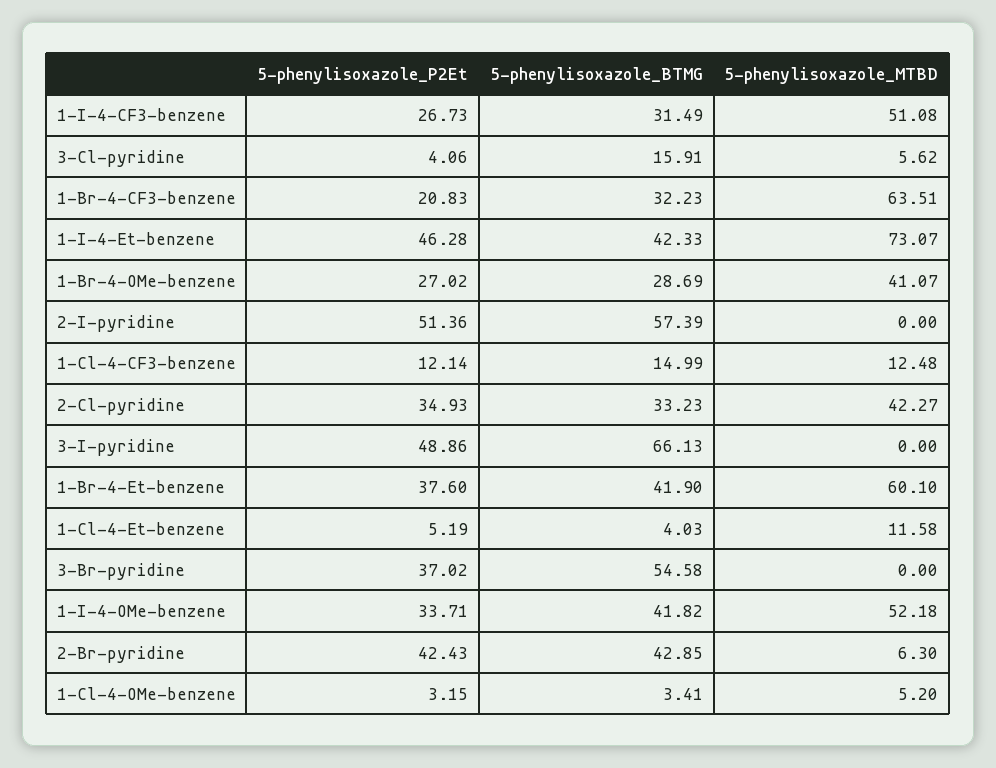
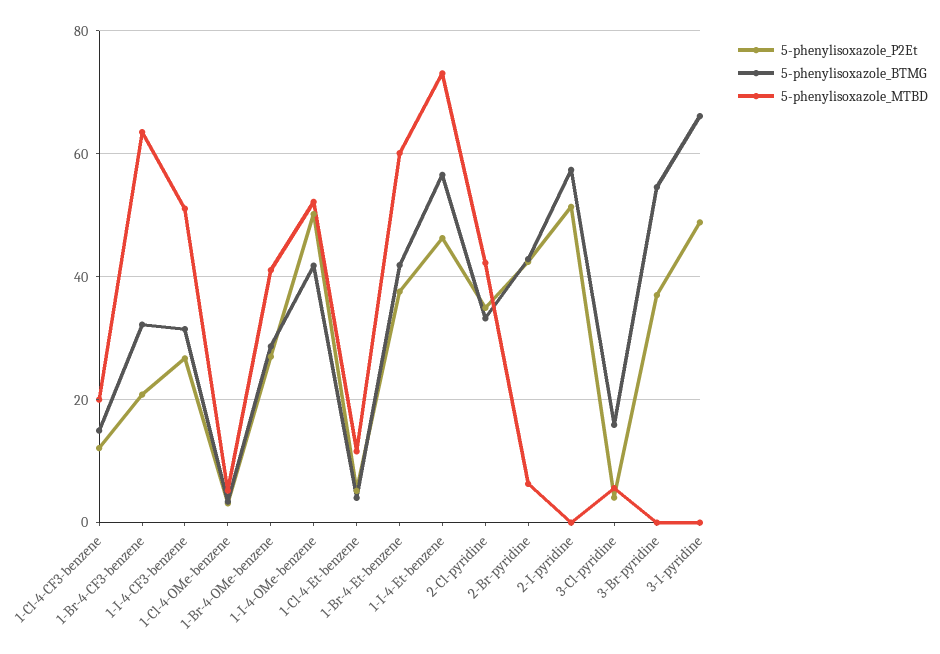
  {
    "5-phenylisoxazole_P2Et": {
      "1-I-4-CF3-benzene": 26.73,
      "3-Cl-pyridine": 4.06,
      "1-Br-4-CF3-benzene": 20.83,
      "1-I-4-Et-benzene": 46.28,
      "1-Br-4-OMe-benzene": 27.02,
      "2-I-pyridine": 51.36,
      "1-Cl-4-CF3-benzene": 12.14,
      "2-Cl-pyridine": 34.93,
      "3-I-pyridine": 48.86,
      "1-Br-4-Et-benzene": 37.6,
      "1-Cl-4-Et-benzene": 5.19,
      "3-Br-pyridine": 37.02,
-     "1-I-4-OMe-benzene": 33.71,
+     "1-I-4-OMe-benzene": 50,
      "2-Br-pyridine": 42.43,
      "1-Cl-4-OMe-benzene": 3.15
    },
    "5-phenylisoxazole_BTMG": {
      "1-I-4-CF3-benzene": 31.49,
      "3-Cl-pyridine": 15.91,
      "1-Br-4-CF3-benzene": 32.23,
-     "1-I-4-Et-benzene": 42.33,
+     "1-I-4-Et-benzene": 56,
      "1-Br-4-OMe-benzene": 28.69,
      "2-I-pyridine": 57.39,
      "1-Cl-4-CF3-benzene": 14.99,
      "2-Cl-pyridine": 33.23,
      "3-I-pyridine": 66.13,
      "1-Br-4-Et-benzene": 41.9,
      "1-Cl-4-Et-benzene": 4.03,
      "3-Br-pyridine": 54.58,
      "1-I-4-OMe-benzene": 41.82,
      "2-Br-pyridine": 42.85,
      "1-Cl-4-OMe-benzene": 3.41
    },
    "5-phenylisoxazole_MTBD": {
      "1-I-4-CF3-benzene": 51.08,
      "3-Cl-pyridine": 5.62,
      "1-Br-4-CF3-benzene": 63.51,
      "1-I-4-Et-benzene": 73.07,
      "1-Br-4-OMe-benzene": 41.07,
      "2-I-pyridine": 0,
-     "1-Cl-4-CF3-benzene": 12.48,
+     "1-Cl-4-CF3-benzene": 20,
      "2-Cl-pyridine": 42.27,
      "3-I-pyridine": 0,
      "1-Br-4-Et-benzene": 60.1,
      "1-Cl-4-Et-benzene": 11.58,
      "3-Br-pyridine": 0,
      "1-I-4-OMe-benzene": 52.18,
      "2-Br-pyridine": 6.3,
      "1-Cl-4-OMe-benzene": 5.2
    }
  }

